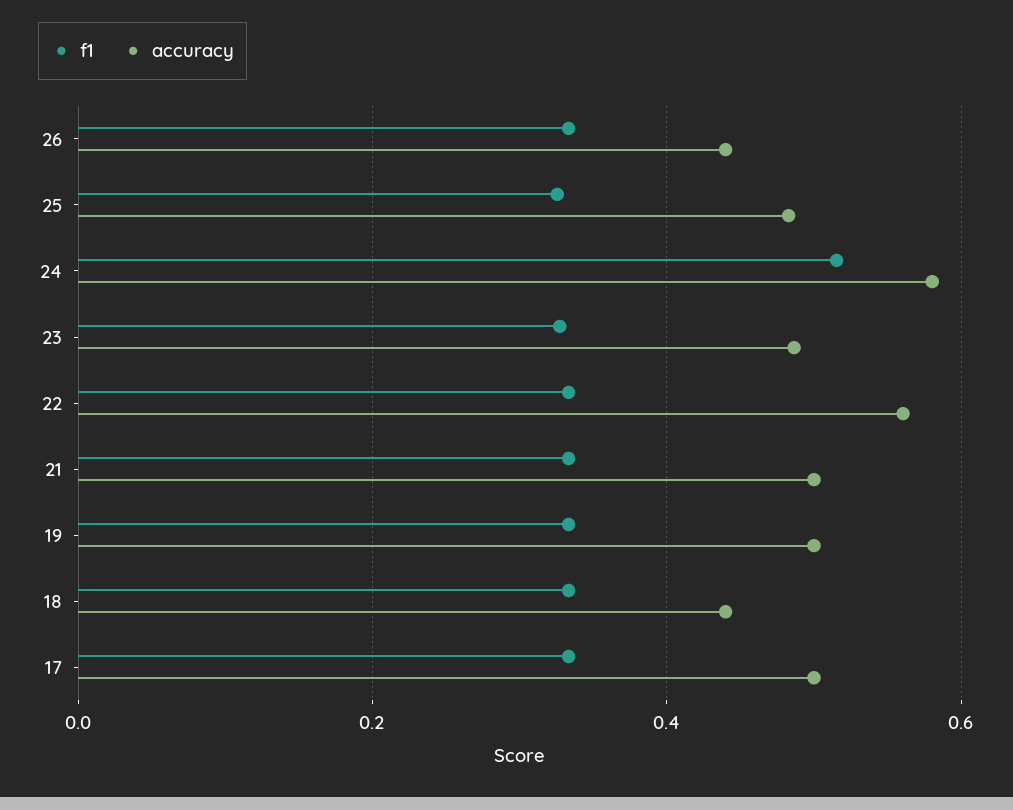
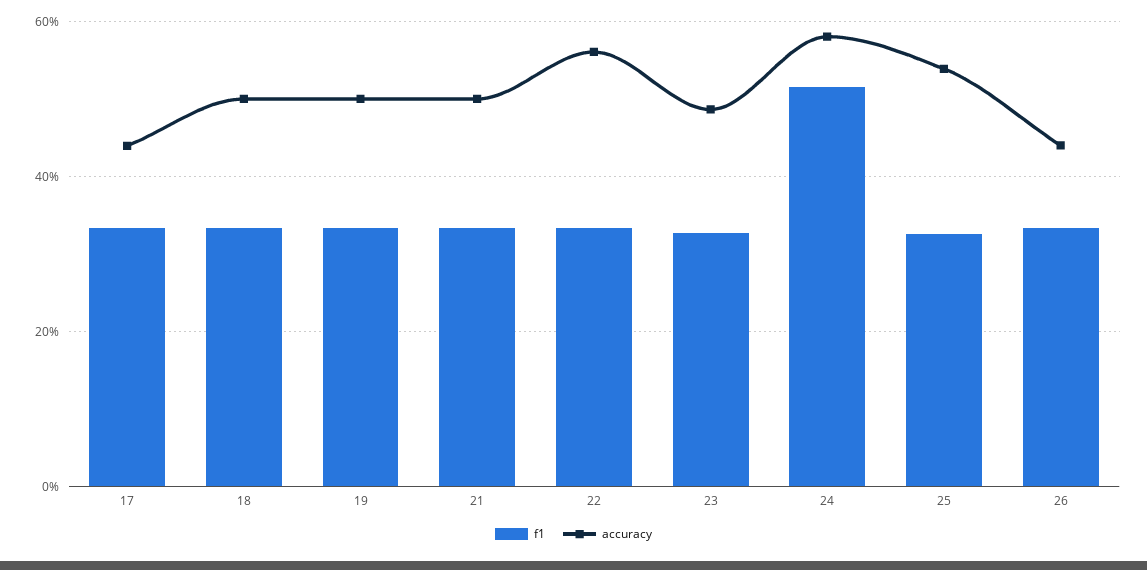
  {
    "f1": {
      "26": 0.34,
      "25": 0.32,
      "24": 0.52,
      "23": 0.32,
      "22": 0.34,
      "21": 0.34,
      "19": 0.34,
      "18": 0.34,
      "17": 0.34
    },
    "accuracy": {
      "26": 0.44,
-     "25": 0.48,
+     "25": 0.54,
      "24": 0.58,
      "23": 0.48,
      "22": 0.56,
      "21": 0.5,
      "19": 0.5,
-     "18": 0.44,
+     "18": 0.5,
-     "17": 0.5
+     "17": 0.44
    }
  }

